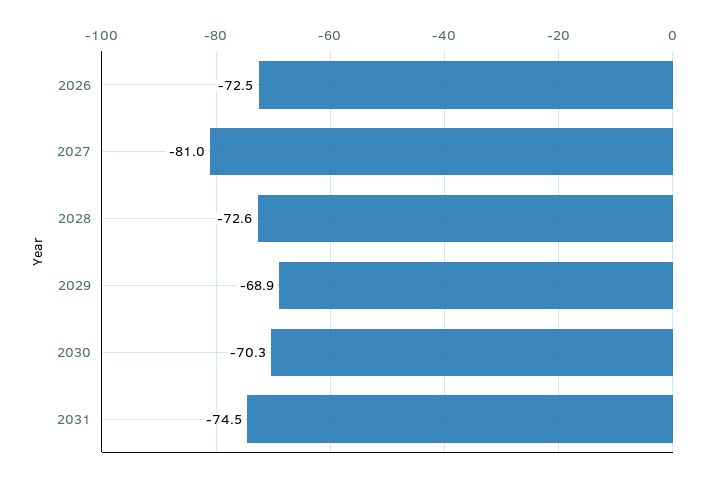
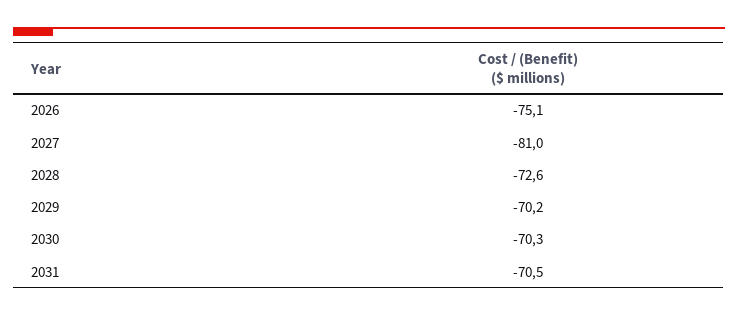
  {
-   "2026": -72.5,
+   "2026": -75.1,
    "2027": -81,
    "2028": -72.6,
-   "2029": -68.9,
+   "2029": -70.2,
    "2030": -70.3,
-   "2031": -74.5
+   "2031": -70.5
  }

